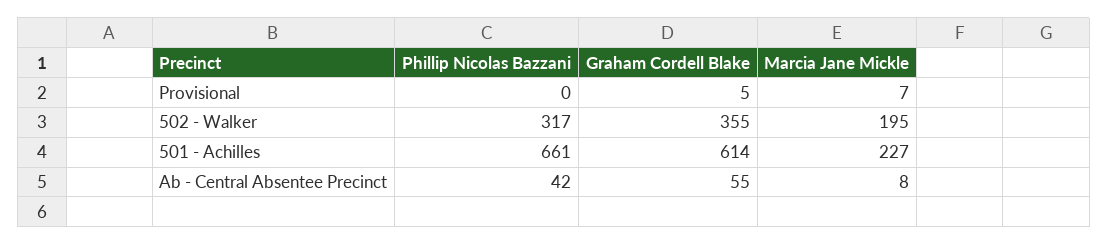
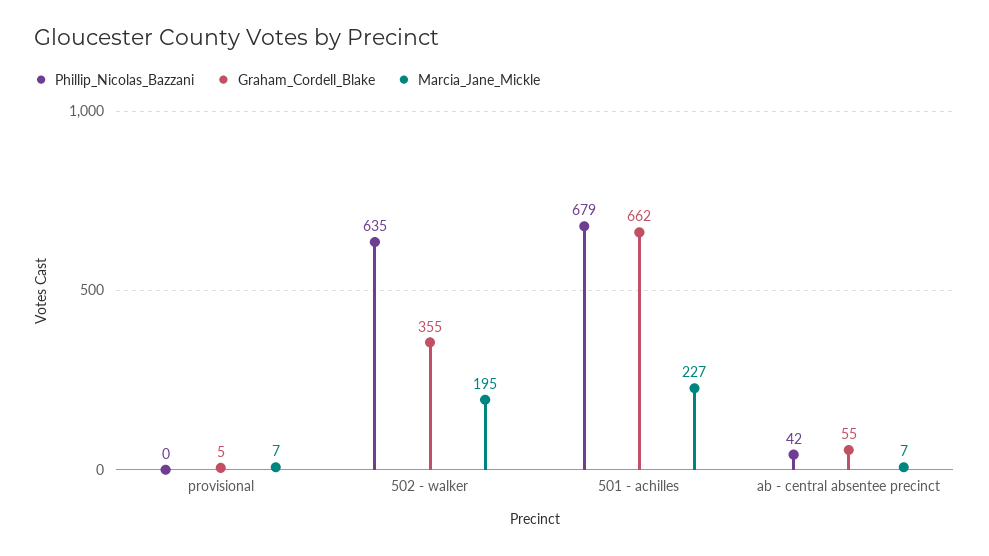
  {
    "Phillip Nicolas Bazzani": {
      "Provisional": 0,
-     "502 - Walker": 317,
+     "502 - Walker": 635,
-     "501 - Achilles": 661,
+     "501 - Achilles": 679,
      "Ab - Central Absentee Precinct": 42
    },
    "Graham Cordell Blake": {
      "Provisional": 5,
      "502 - Walker": 355,
-     "501 - Achilles": 614,
+     "501 - Achilles": 662,
      "Ab - Central Absentee Precinct": 55
    },
    "Marcia Jane Mickle": {
      "Provisional": 7,
      "502 - Walker": 195,
      "501 - Achilles": 227,
-     "Ab - Central Absentee Precinct": 8
+     "Ab - Central Absentee Precinct": 7
    }
  }

